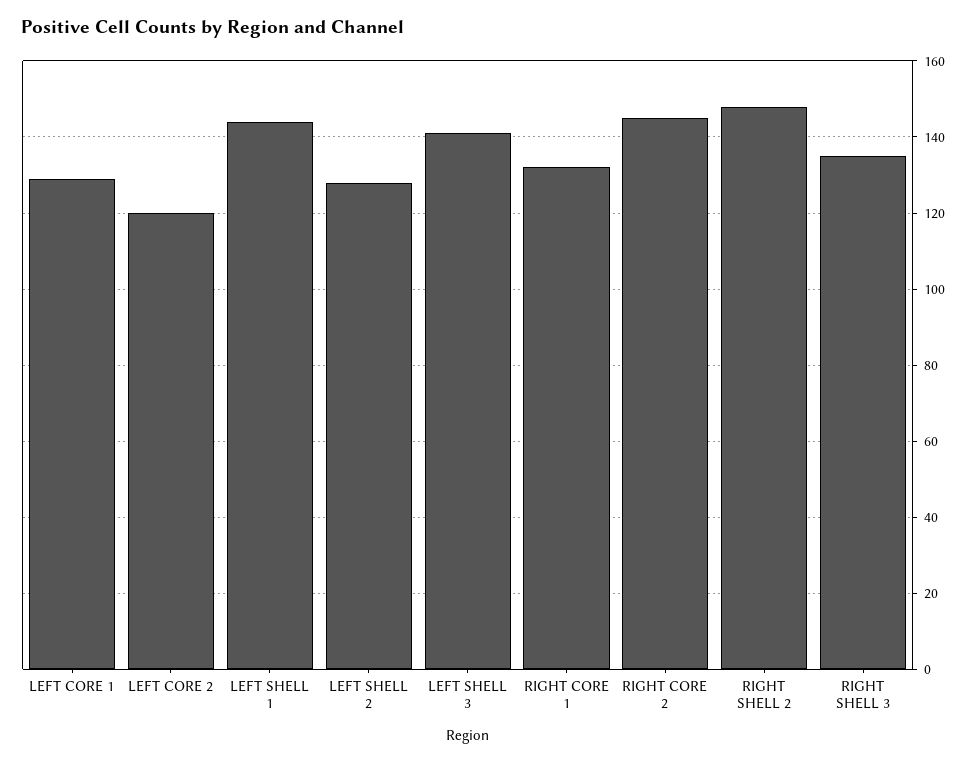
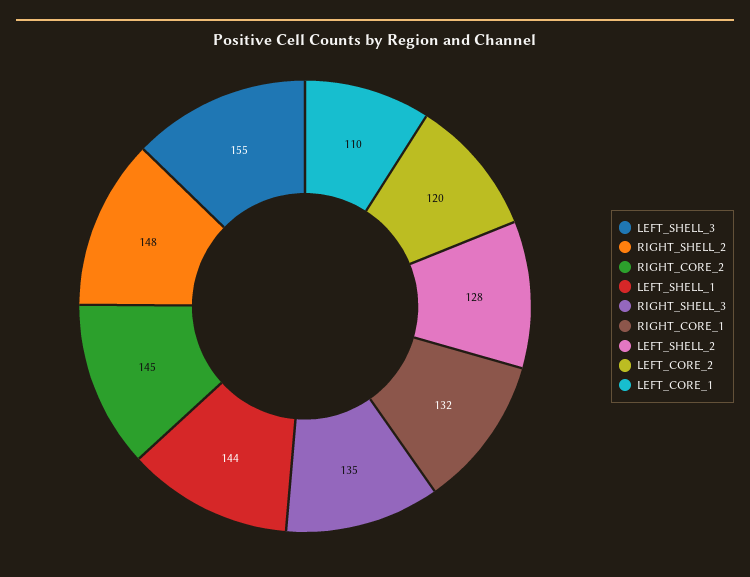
  {
-   "LEFT CORE 1": 130,
+   "LEFT CORE 1": 110,
    "LEFT CORE 2": 120,
    "LEFT SHELL 1": 144,
    "LEFT SHELL 2": 128,
-   "LEFT SHELL 3": 140,
+   "LEFT SHELL 3": 155,
    "RIGHT CORE 1": 132,
    "RIGHT CORE 2": 145,
    "RIGHT SHELL 2": 148,
    "RIGHT SHELL 3": 135
  }

